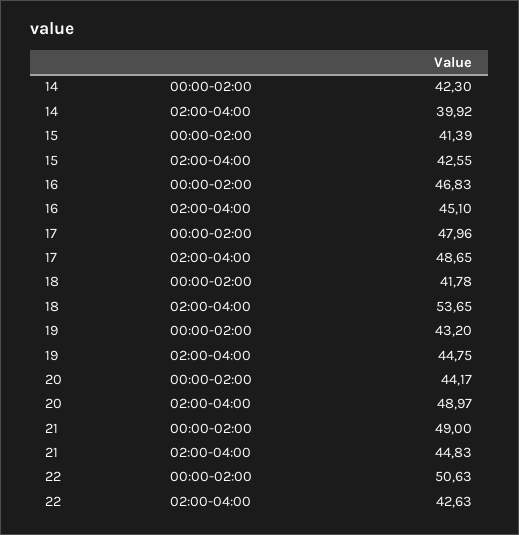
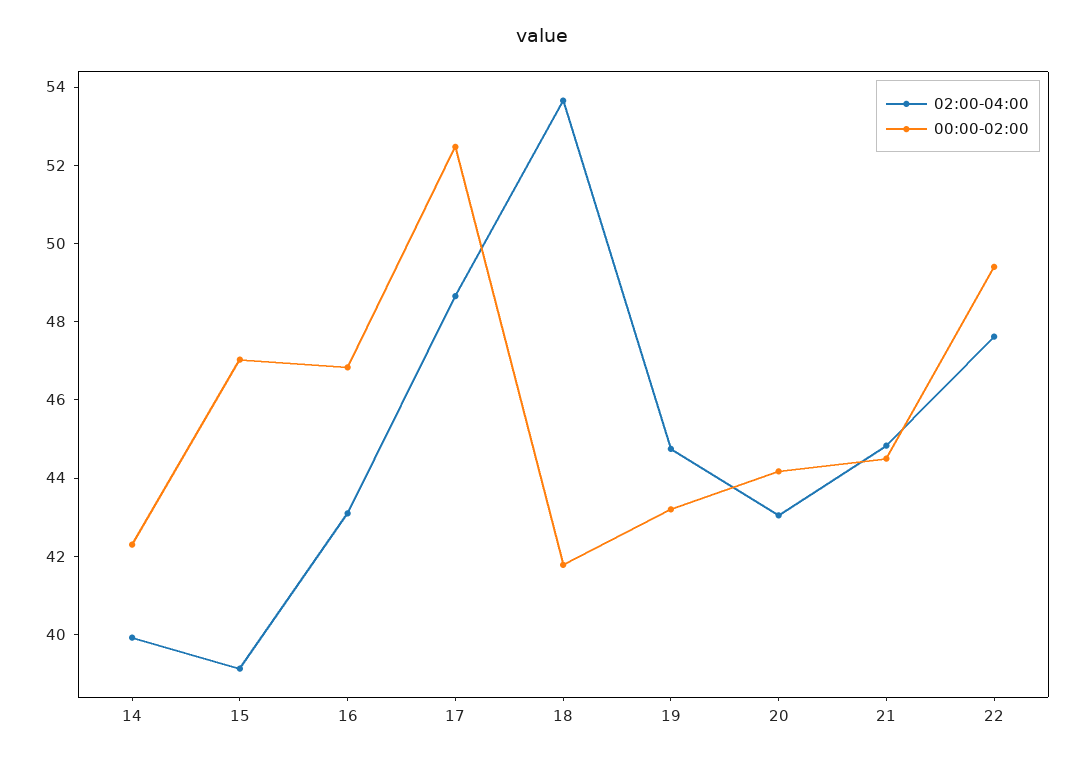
  {
    "00:00-02:00": {
      "14": 42.3,
-     "15": 41.39,
+     "15": 47,
      "16": 46.83,
-     "17": 47.96,
+     "17": 52.5,
      "18": 41.78,
      "19": 43.2,
      "20": 44.17,
-     "21": 49,
+     "21": 44.5,
-     "22": 50.63
+     "22": 49.5
    },
    "02:00-04:00": {
      "14": 39.92,
-     "15": 42.55,
+     "15": 39,
-     "16": 45.1,
+     "16": 43,
      "17": 48.65,
      "18": 53.65,
      "19": 44.75,
-     "20": 48.97,
+     "20": 43,
      "21": 44.83,
-     "22": 42.63
+     "22": 47.5
    }
  }

